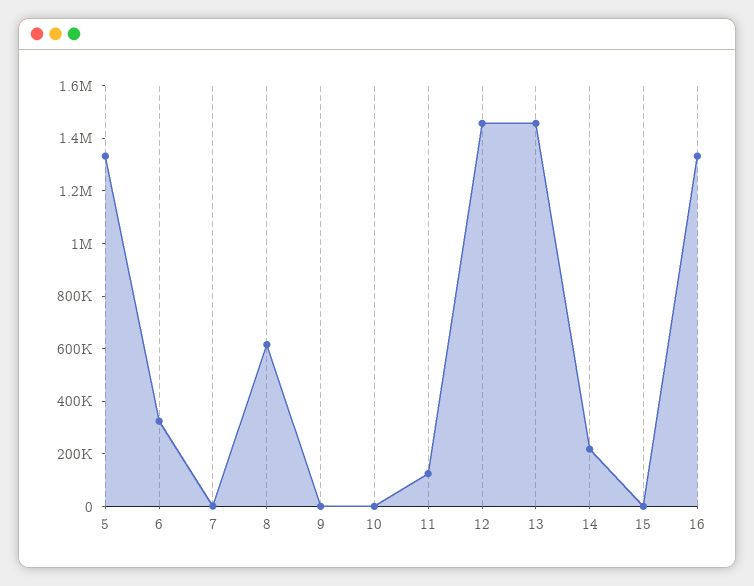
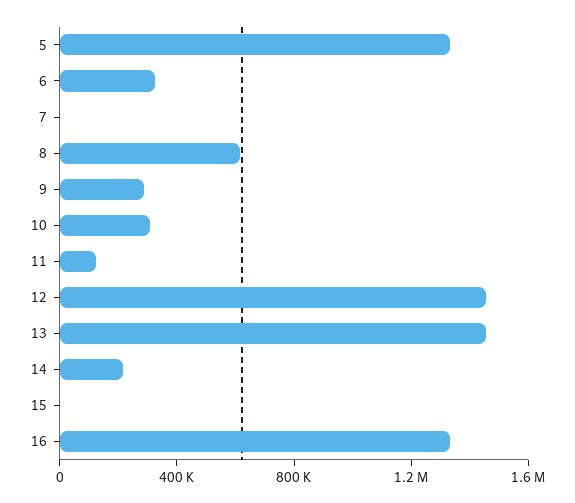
  {
    "5": 1350000,
    "6": 300000,
    "7": 0,
    "8": 600000,
-   "9": 0,
+   "9": 300000,
-   "10": 0,
+   "10": 300000,
    "11": 100000,
    "12": 1450000,
    "13": 1450000,
    "14": 200000,
    "15": 0,
    "16": 1350000
  }

